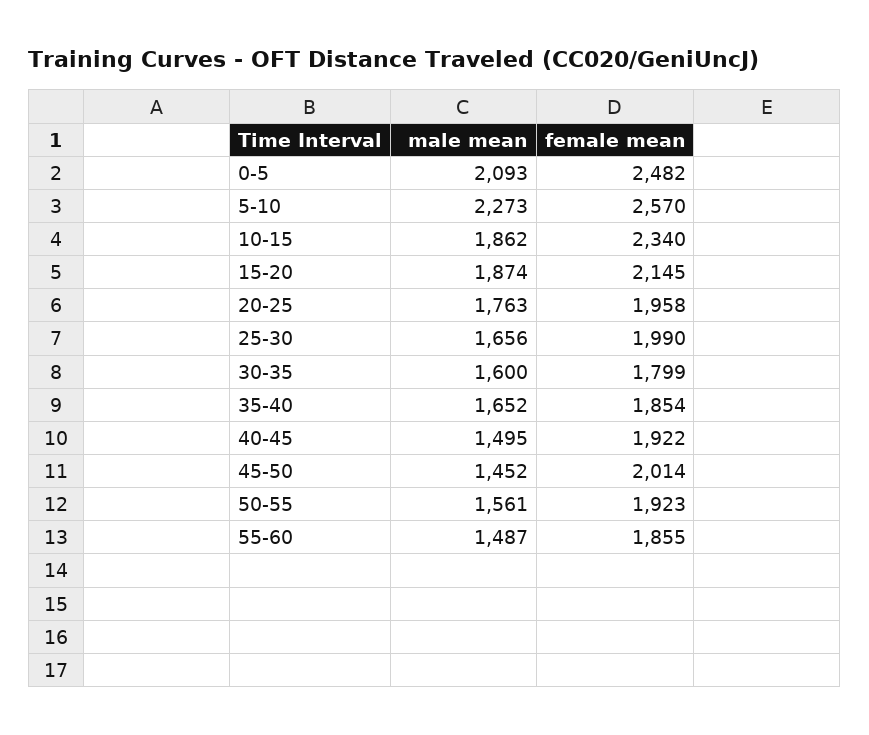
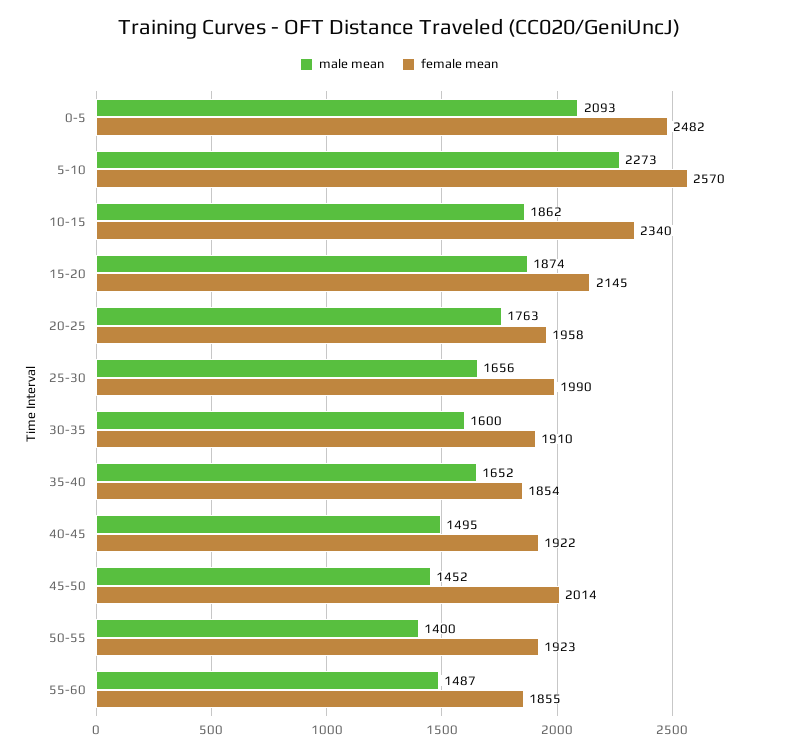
  {
    "male mean": {
      "0-5": 2093,
      "5-10": 2273,
      "10-15": 1862,
      "15-20": 1874,
      "20-25": 1763,
      "25-30": 1656,
      "30-35": 1600,
      "35-40": 1652,
      "40-45": 1495,
      "45-50": 1452,
-     "50-55": 1561,
+     "50-55": 1400,
      "55-60": 1487
    },
    "female mean": {
      "0-5": 2482,
      "5-10": 2570,
      "10-15": 2340,
      "15-20": 2145,
      "20-25": 1958,
      "25-30": 1990,
-     "30-35": 1799,
+     "30-35": 1910,
      "35-40": 1854,
      "40-45": 1922,
      "45-50": 2014,
      "50-55": 1923,
      "55-60": 1855
    }
  }

